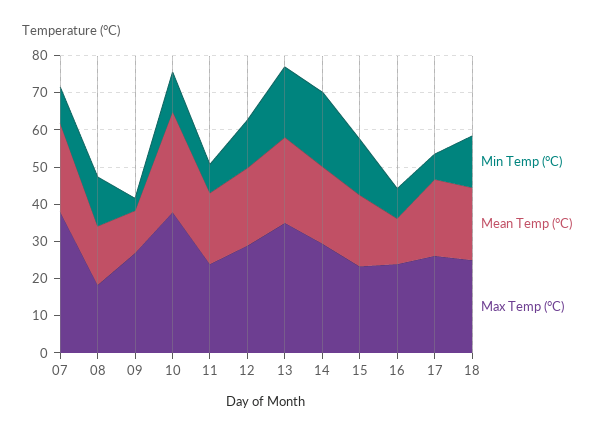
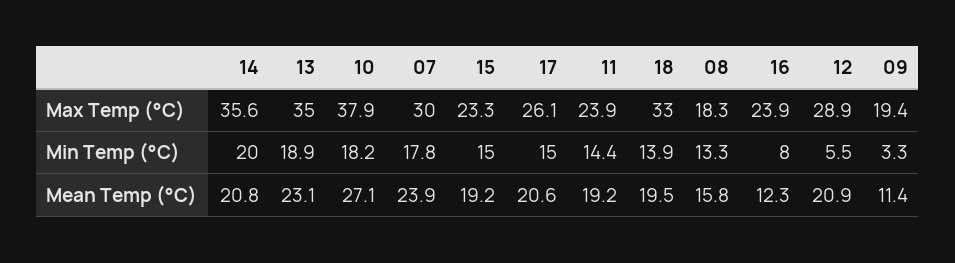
  {
    "Min Temp (°C)": {
-     "07": 10,
+     "07": 17.8,
      "08": 13.3,
      "09": 3.3,
-     "10": 10,
+     "10": 18.2,
-     "11": 7.5,
+     "11": 14.4,
-     "12": 12.5,
+     "12": 5.5,
      "13": 18.9,
      "14": 20,
      "15": 15,
      "16": 8,
-     "17": 7.5,
+     "17": 15,
      "18": 13.9
    },
    "Mean Temp (°C)": {
      "07": 23.9,
      "08": 15.8,
      "09": 11.4,
      "10": 27.1,
      "11": 19.2,
      "12": 20.9,
      "13": 23.1,
      "14": 20.8,
      "15": 19.2,
      "16": 12.3,
      "17": 20.6,
      "18": 19.5
    },
    "Max Temp (°C)": {
-     "07": 37.5,
+     "07": 30,
      "08": 18.3,
-     "09": 27.5,
+     "09": 19.4,
      "10": 37.9,
      "11": 23.9,
      "12": 28.9,
      "13": 35,
-     "14": 30,
+     "14": 35.6,
      "15": 23.3,
      "16": 23.9,
      "17": 26.1,
-     "18": 25
+     "18": 33
    }
  }

